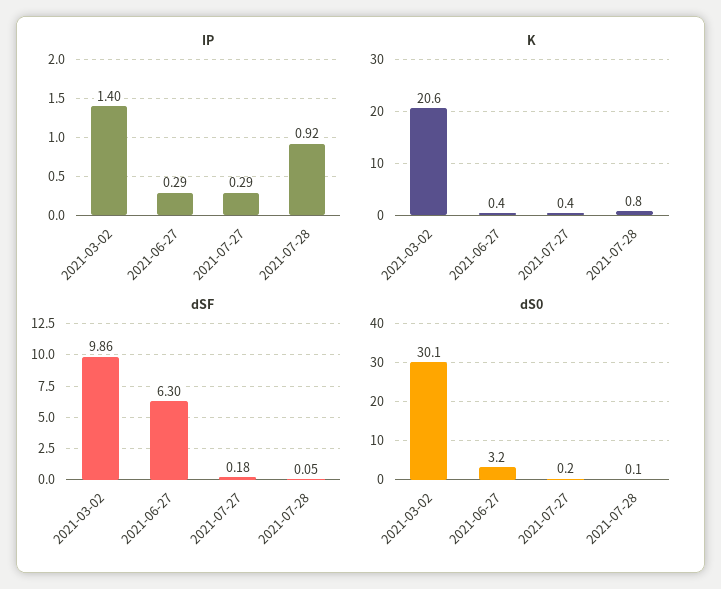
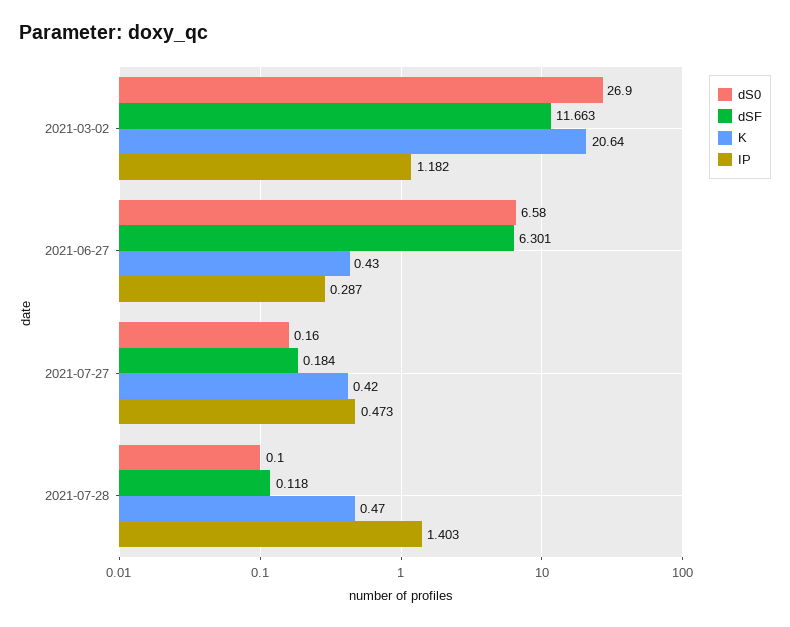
  {
    "IP": {
-     "2021-03-02": 1.4,
+     "2021-03-02": 1.182,
      "2021-06-27": 0.287,
-     "2021-07-27": 0.29,
+     "2021-07-27": 0.473,
-     "2021-07-28": 0.92
+     "2021-07-28": 1.403
    },
    "K": {
      "2021-03-02": 20.64,
      "2021-06-27": 0.43,
      "2021-07-27": 0.42,
-     "2021-07-28": 0.8
+     "2021-07-28": 0.47
    },
    "dSF": {
-     "2021-03-02": 9.86,
+     "2021-03-02": 11.663,
      "2021-06-27": 6.301,
      "2021-07-27": 0.184,
-     "2021-07-28": 0.05
+     "2021-07-28": 0.118
    },
    "dS0": {
-     "2021-03-02": 30.1,
+     "2021-03-02": 26.9,
-     "2021-06-27": 3.2,
+     "2021-06-27": 6.58,
      "2021-07-27": 0.16,
      "2021-07-28": 0.1
    }
  }

